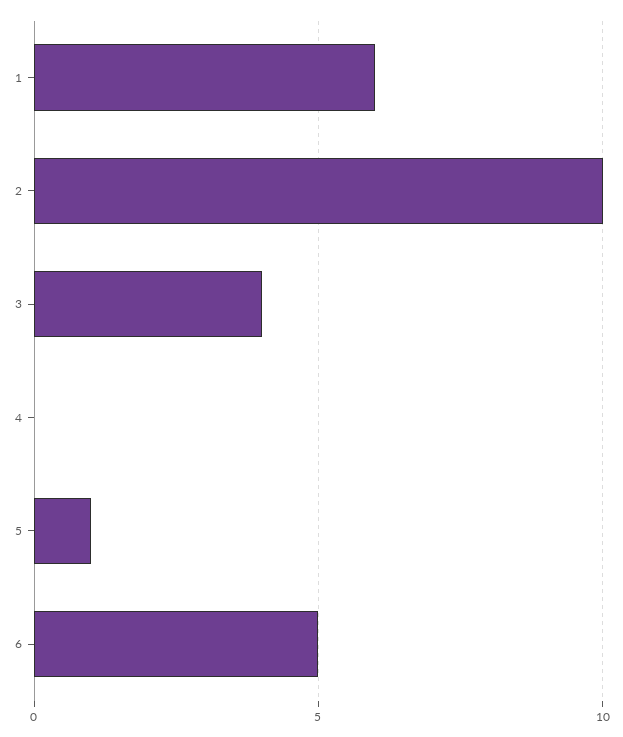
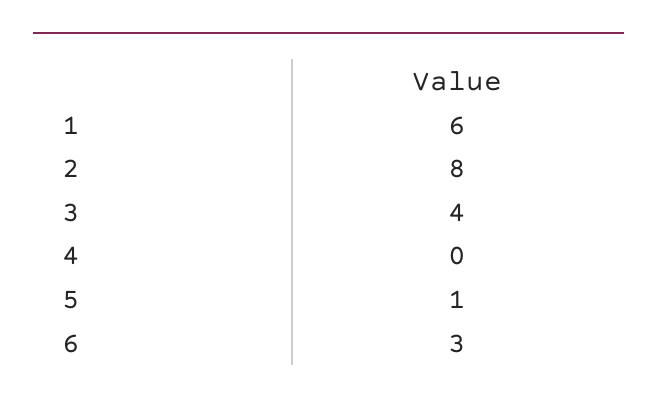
  {
    "1": 6,
-   "2": 10,
+   "2": 8,
    "3": 4,
    "4": 0,
    "5": 1,
-   "6": 5
+   "6": 3
  }

